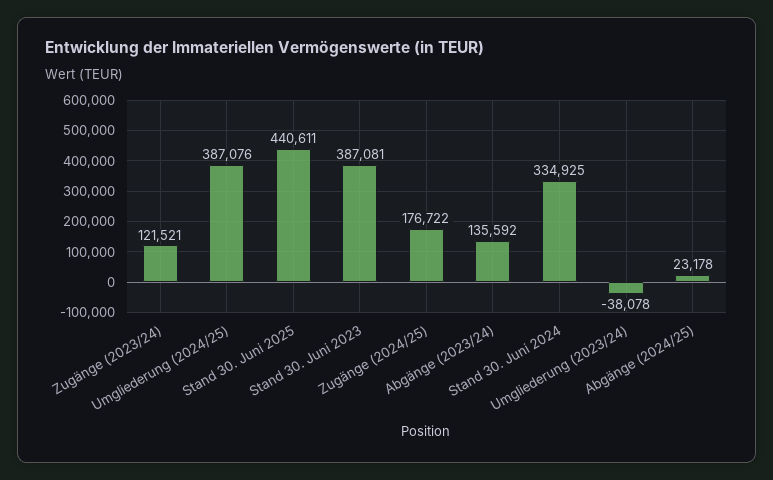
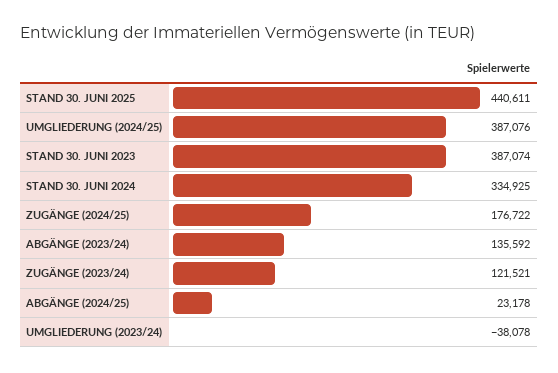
  {
    "Zugänge (2023/24)": 121521,
    "Umgliederung (2024/25)": 387076,
    "Stand 30. Juni 2025": 440611,
-   "Stand 30. Juni 2023": 387081,
+   "Stand 30. Juni 2023": 387074,
    "Zugänge (2024/25)": 176722,
    "Abgänge (2023/24)": 135592,
    "Stand 30. Juni 2024": 334925,
    "Umgliederung (2023/24)": -38078,
    "Abgänge (2024/25)": 23178
  }

